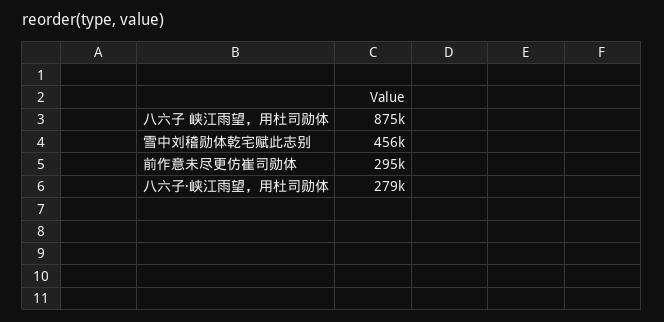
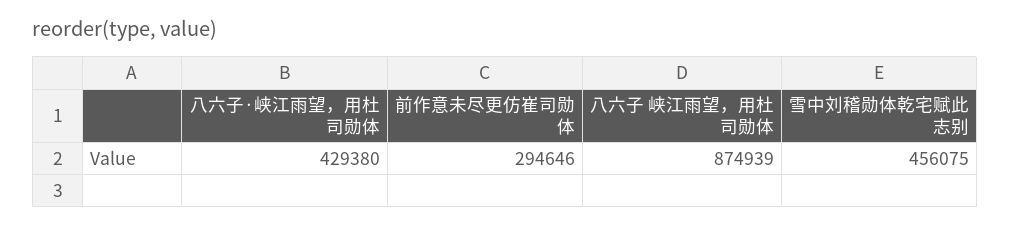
  {
    "八六子 峡江雨望，用杜司勋体": 874939,
    "雪中刘稽勋体乾宅赋此志别": 456075,
    "前作意未尽更仿崔司勋体": 294646,
-   "八六子·峡江雨望，用杜司勋体": 279000
+   "八六子·峡江雨望，用杜司勋体": 429380
  }

